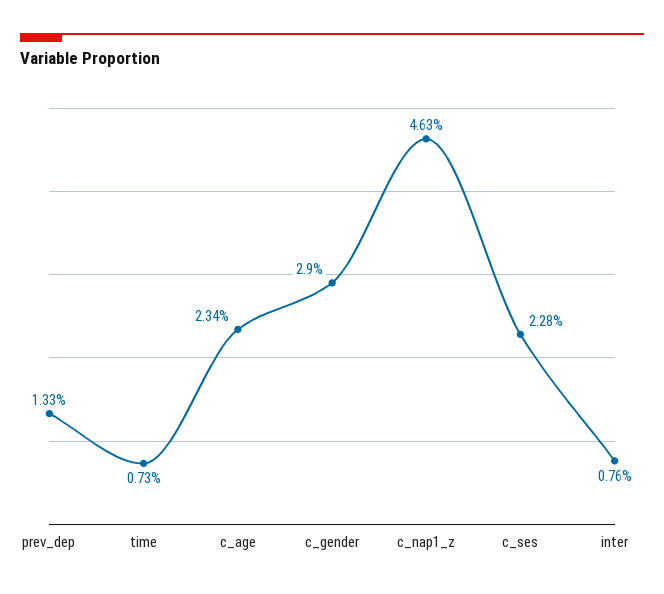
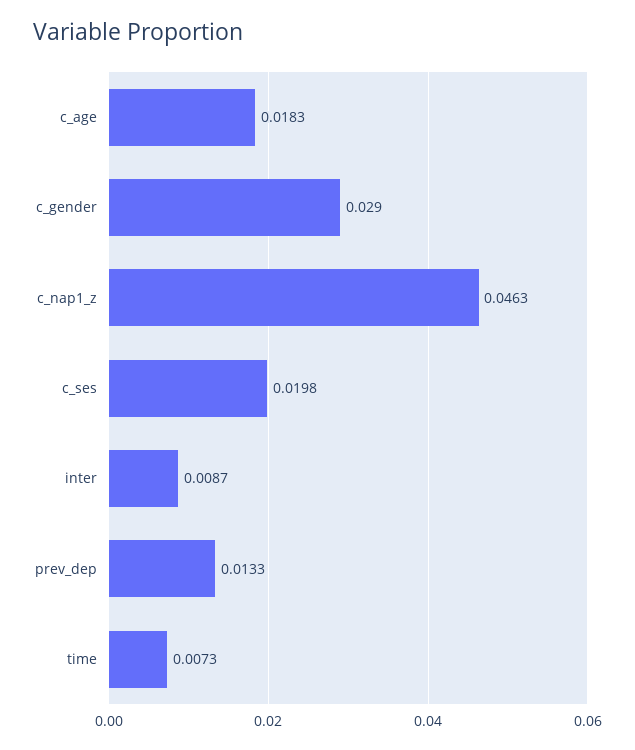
  {
    "prev_dep": 0.0133,
    "time": 0.0073,
-   "c_age": 0.0234,
+   "c_age": 0.0183,
    "c_gender": 0.029,
    "c_nap1_z": 0.0463,
-   "c_ses": 0.0228,
+   "c_ses": 0.0198,
-   "inter": 0.0076
+   "inter": 0.0087
  }

